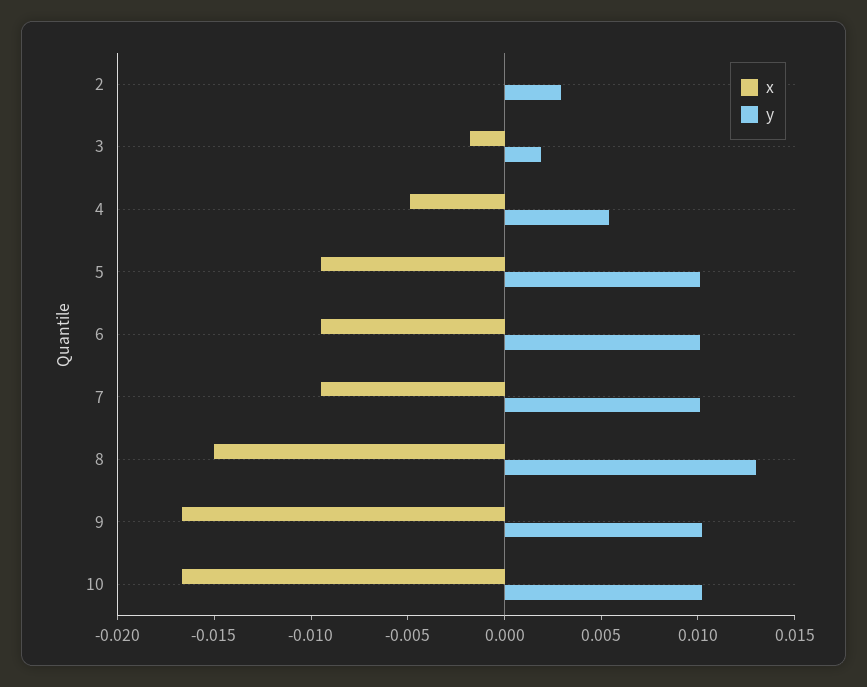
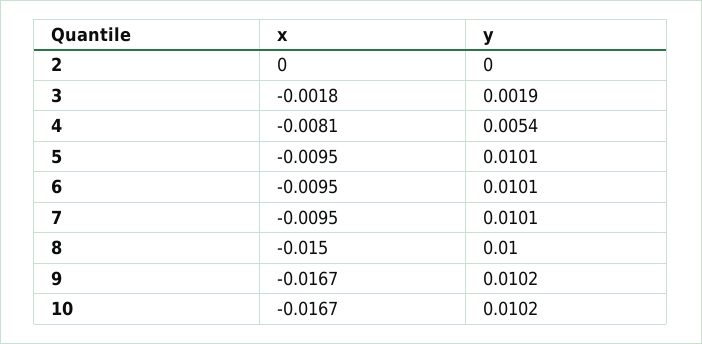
  {
    "x": {
      "2": 0,
      "3": -0.0018,
-     "4": -0.005,
+     "4": -0.0081,
      "5": -0.0095,
      "6": -0.0095,
      "7": -0.0095,
      "8": -0.015,
      "9": -0.0167,
      "10": -0.0167
    },
    "y": {
-     "2": 0.003,
+     "2": 0,
      "3": 0.0019,
      "4": 0.0054,
      "5": 0.0101,
      "6": 0.0101,
      "7": 0.0101,
-     "8": 0.013,
+     "8": 0.01,
      "9": 0.0102,
      "10": 0.0102
    }
  }

